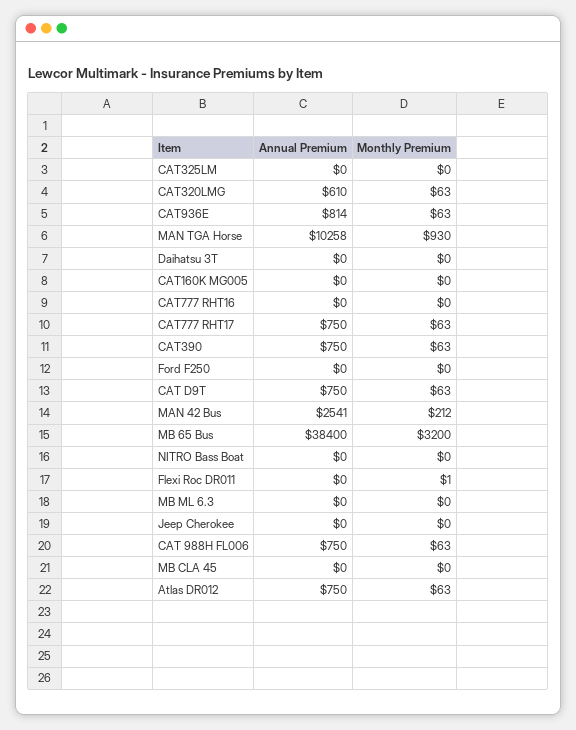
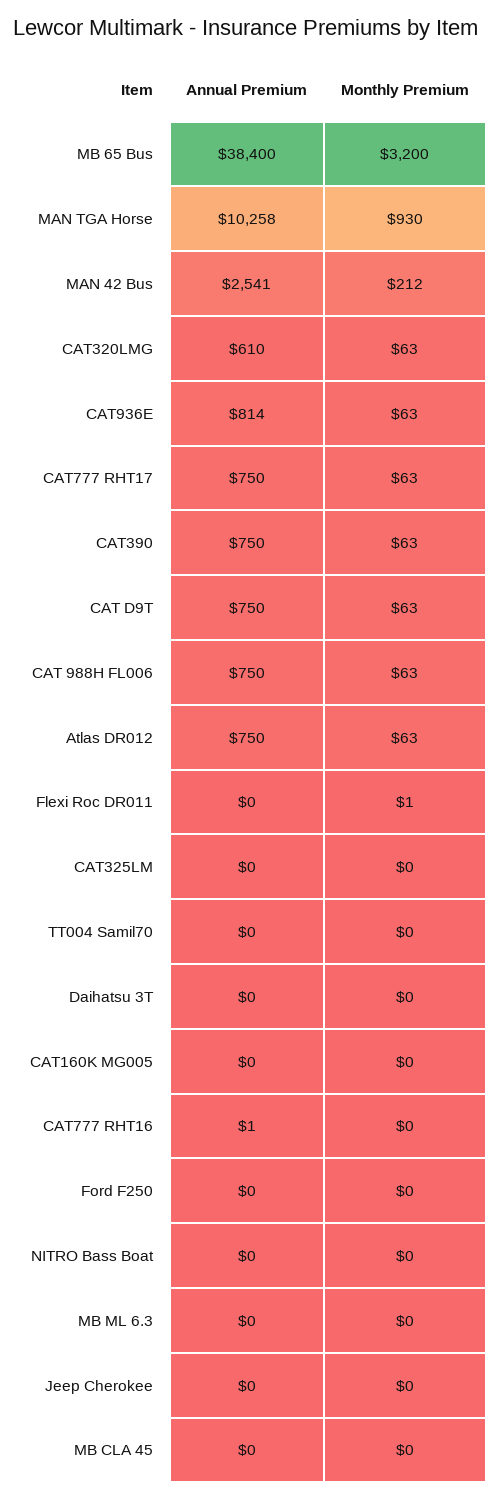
  {
    "Annual Premium": {
      "CAT325LM": 0,
      "CAT320LMG": 610,
      "CAT936E": 814,
      "MAN TGA Horse": 10258,
      "Daihatsu 3T": 0,
      "CAT160K MG005": 0,
-     "CAT777 RHT16": 0,
+     "CAT777 RHT16": 1,
      "CAT777 RHT17": 750,
      "CAT390": 750,
      "Ford F250": 0,
      "CAT D9T": 750,
      "MAN 42 Bus": 2541,
      "MB 65 Bus": 38400,
      "NITRO Bass Boat": 0,
      "Flexi Roc DR011": 0,
      "MB ML 6.3": 0,
      "Jeep Cherokee": 0,
      "CAT 988H FL006": 750,
      "MB CLA 45": 0,
-     "Atlas DR012": 750
+     "Atlas DR012": 750,
+     "TT004 Samil70": 0
    },
    "Monthly Premium": {
      "CAT325LM": 0,
      "CAT320LMG": 63,
      "CAT936E": 63,
      "MAN TGA Horse": 930,
      "Daihatsu 3T": 0,
      "CAT160K MG005": 0,
      "CAT777 RHT16": 0,
      "CAT777 RHT17": 63,
      "CAT390": 63,
      "Ford F250": 0,
      "CAT D9T": 63,
      "MAN 42 Bus": 212,
      "MB 65 Bus": 3200,
      "NITRO Bass Boat": 0,
      "Flexi Roc DR011": 1,
      "MB ML 6.3": 0,
      "Jeep Cherokee": 0,
      "CAT 988H FL006": 63,
      "MB CLA 45": 0,
-     "Atlas DR012": 63
+     "Atlas DR012": 63,
+     "TT004 Samil70": 0
    }
  }

